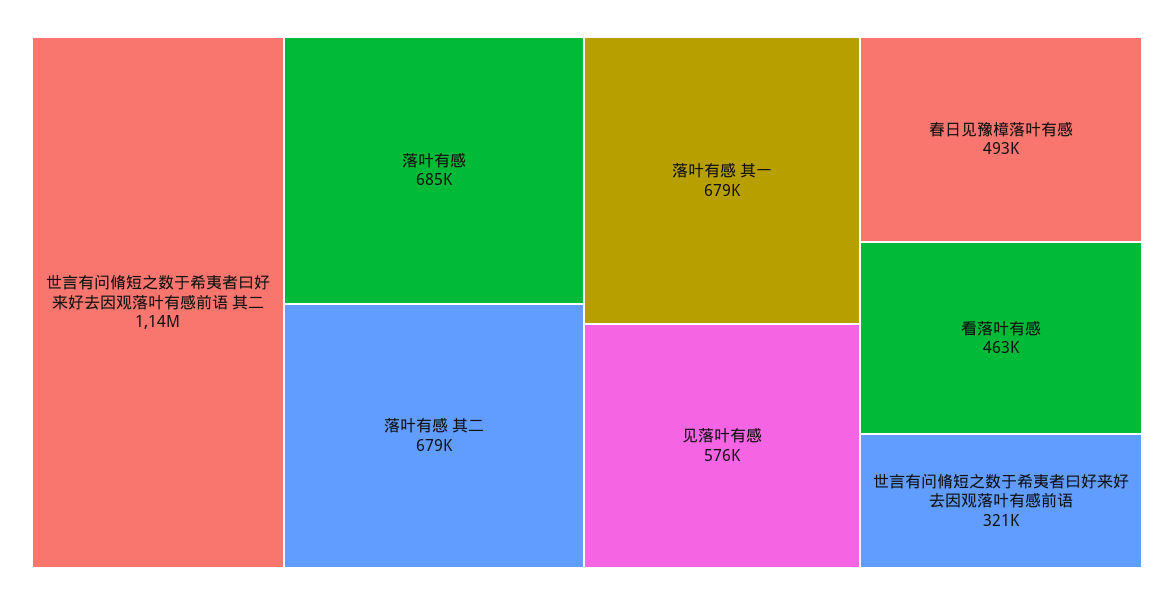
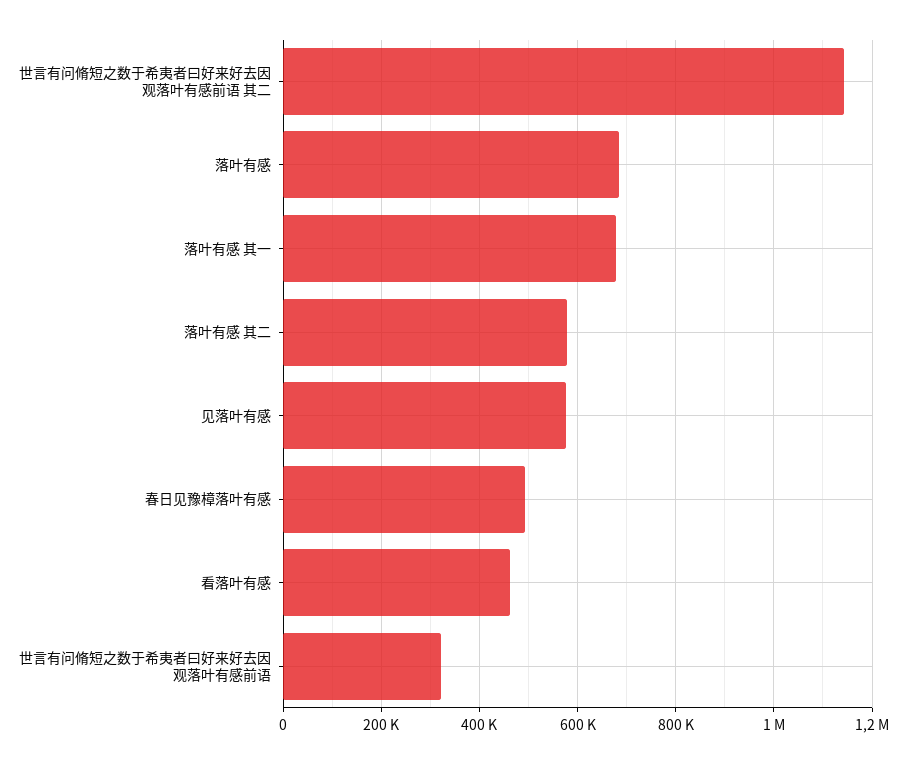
  {
    "世言有问脩短之数于希夷者曰好来好去因观落叶有感前语 其二": 1140000,
    "落叶有感": 685000,
-   "落叶有感 其二": 679000,
+   "落叶有感 其二": 580000,
    "落叶有感 其一": 679000,
    "见落叶有感": 576000,
    "春日见豫樟落叶有感": 493000,
    "看落叶有感": 463000,
    "世言有问脩短之数于希夷者曰好来好去因观落叶有感前语": 321000
  }

